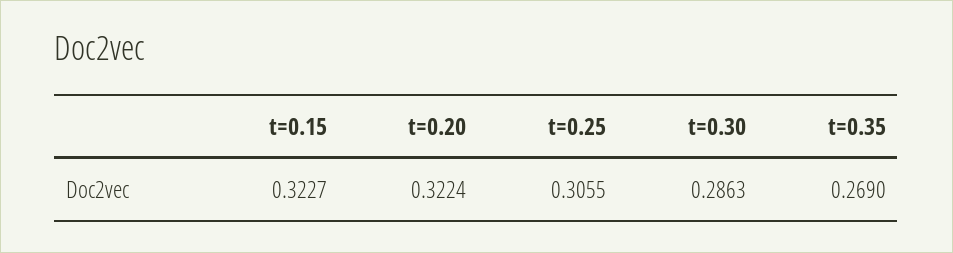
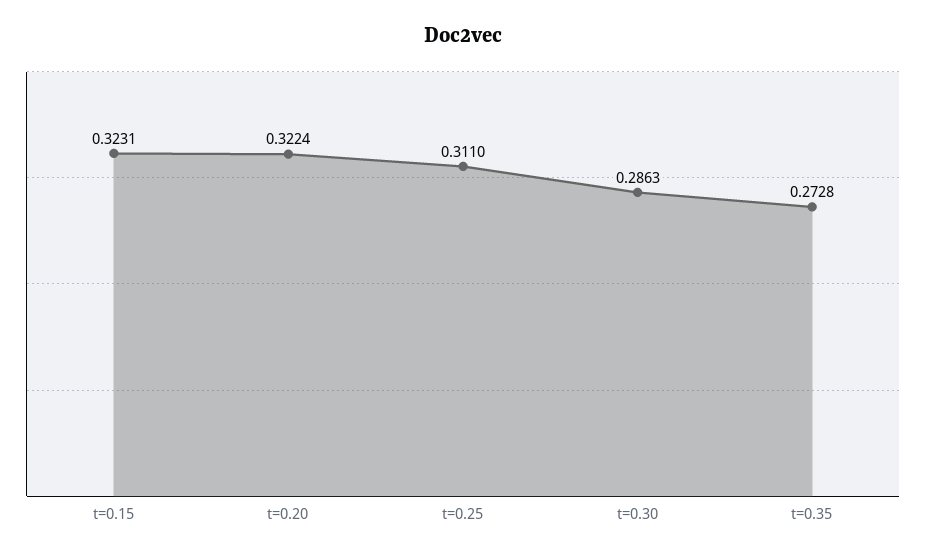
  {
-   "t=0.15": 0.3227,
+   "t=0.15": 0.3231,
    "t=0.20": 0.3224,
-   "t=0.25": 0.3055,
+   "t=0.25": 0.311,
    "t=0.30": 0.2863,
-   "t=0.35": 0.269
+   "t=0.35": 0.2728
  }

